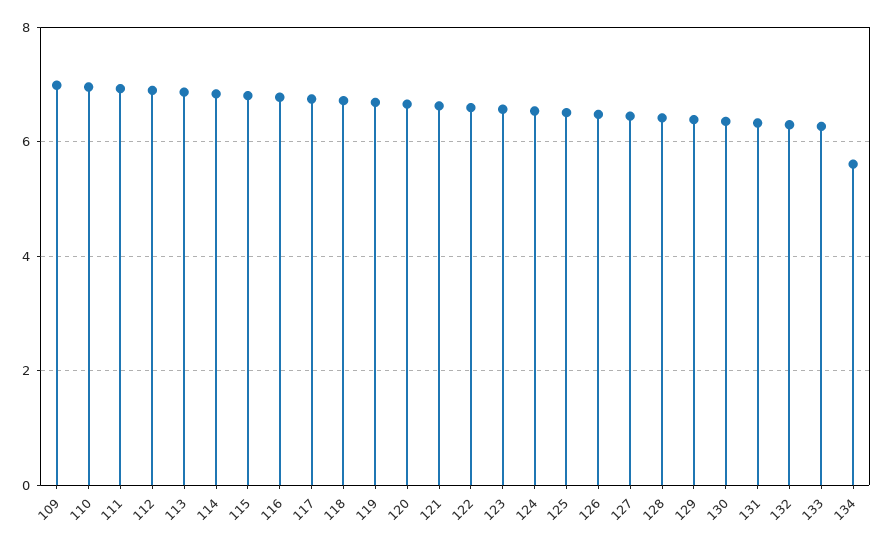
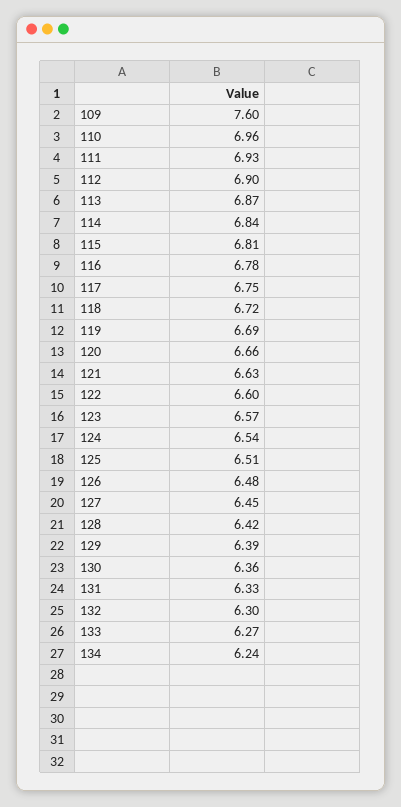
  {
-   "109": 7,
+   "109": 7.6,
    "110": 6.96,
    "111": 6.93,
    "112": 6.9,
    "113": 6.87,
    "114": 6.84,
    "115": 6.81,
    "116": 6.78,
    "117": 6.75,
    "118": 6.72,
    "119": 6.69,
    "120": 6.66,
    "121": 6.63,
    "122": 6.6,
    "123": 6.57,
    "124": 6.54,
    "125": 6.51,
    "126": 6.48,
    "127": 6.45,
    "128": 6.42,
    "129": 6.39,
    "130": 6.36,
    "131": 6.33,
    "132": 6.3,
    "133": 6.27,
-   "134": 5.6
+   "134": 6.24
  }

